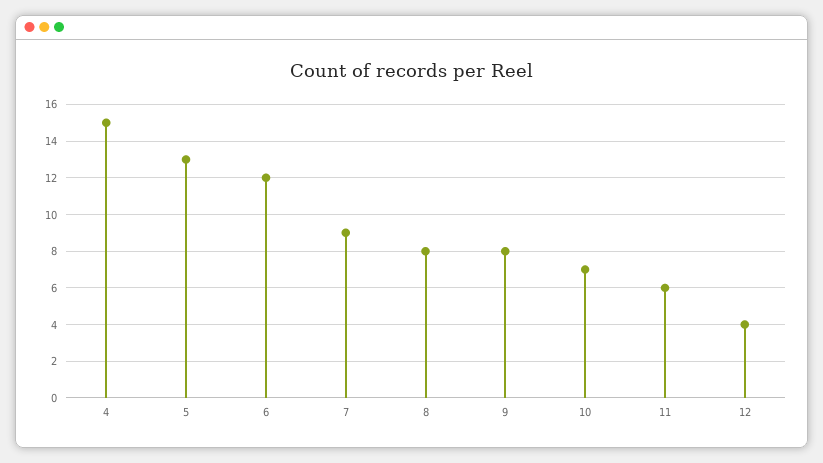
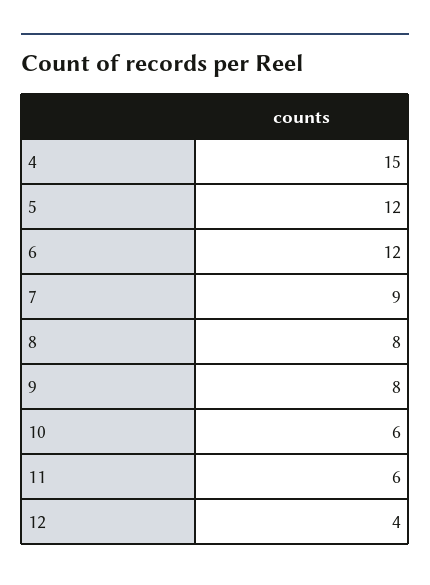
  {
    "4": 15,
-   "5": 13,
+   "5": 12,
    "6": 12,
    "7": 9,
    "8": 8,
    "9": 8,
-   "10": 7,
+   "10": 6,
    "11": 6,
    "12": 4
  }

